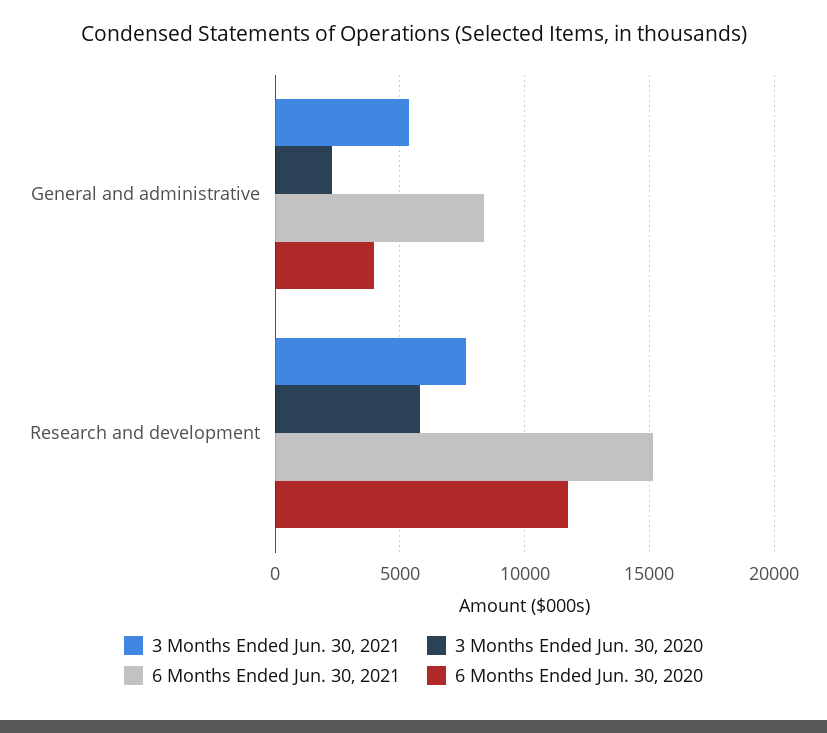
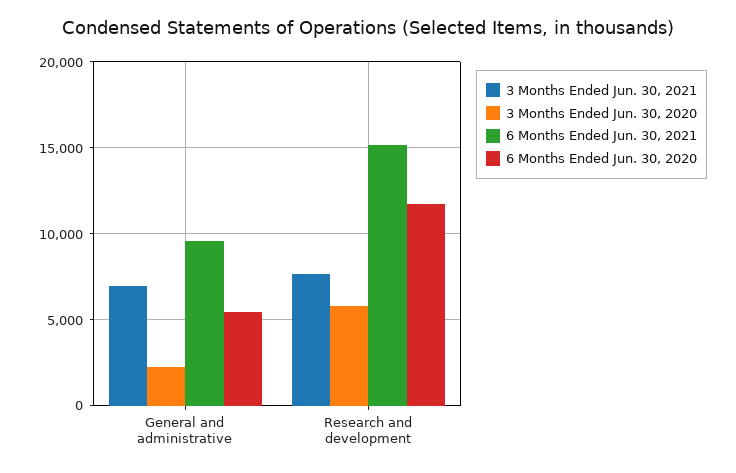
  {
    "3 Months Ended Jun. 30, 2021": {
-     "General and administrative": 5500,
+     "General and administrative": 7000,
      "Research and development": 7500
    },
    "3 Months Ended Jun. 30, 2020": {
      "General and administrative": 2500,
      "Research and development": 6000
    },
    "6 Months Ended Jun. 30, 2021": {
-     "General and administrative": 8500,
+     "General and administrative": 9500,
      "Research and development": 15000
    },
    "6 Months Ended Jun. 30, 2020": {
-     "General and administrative": 4000,
+     "General and administrative": 5500,
      "Research and development": 12000
    }
  }

